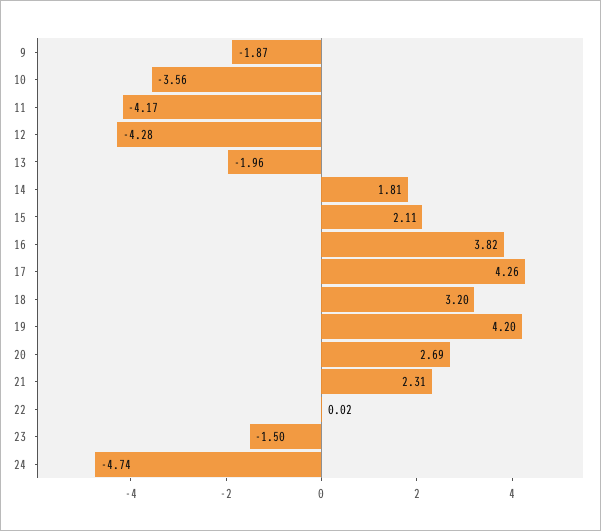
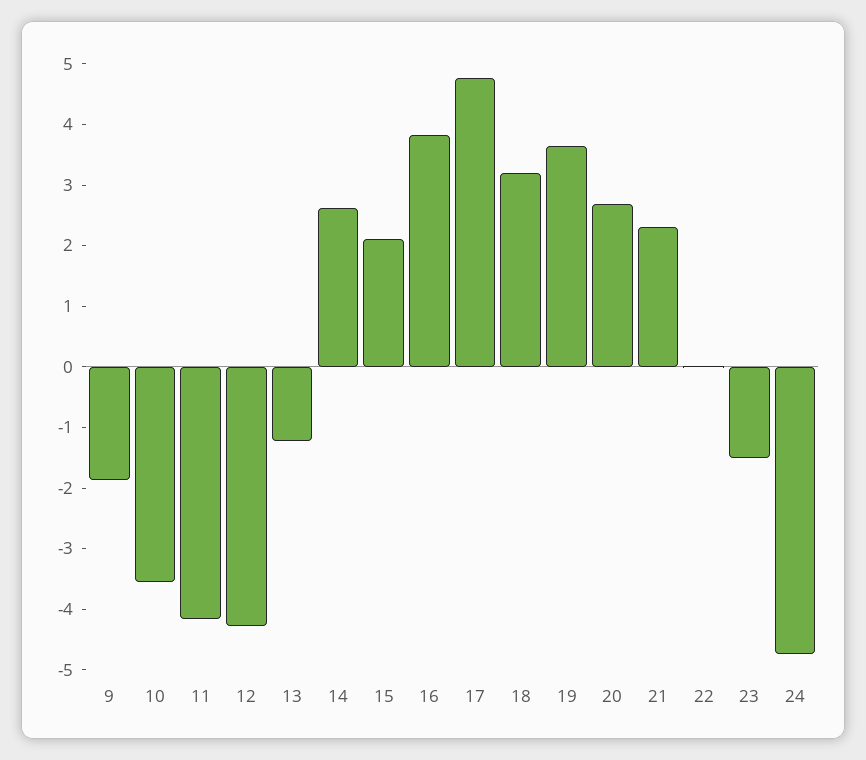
  {
    "9": -1.87,
    "10": -3.56,
    "11": -4.17,
    "12": -4.28,
-   "13": -1.96,
+   "13": -1.2,
-   "14": 1.81,
+   "14": 2.6,
    "15": 2.11,
    "16": 3.82,
-   "17": 4.26,
+   "17": 4.8,
    "18": 3.2,
-   "19": 4.2,
+   "19": 3.6,
    "20": 2.69,
    "21": 2.31,
    "22": 0.02,
    "23": -1.5,
    "24": -4.74
  }

